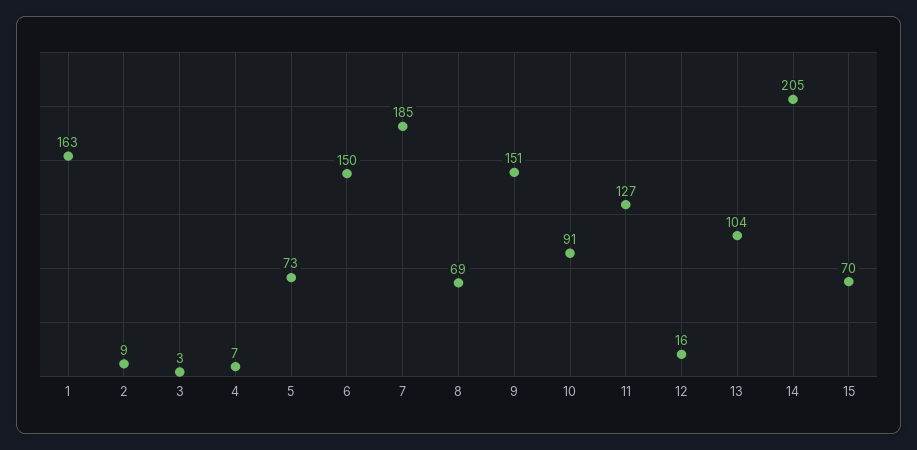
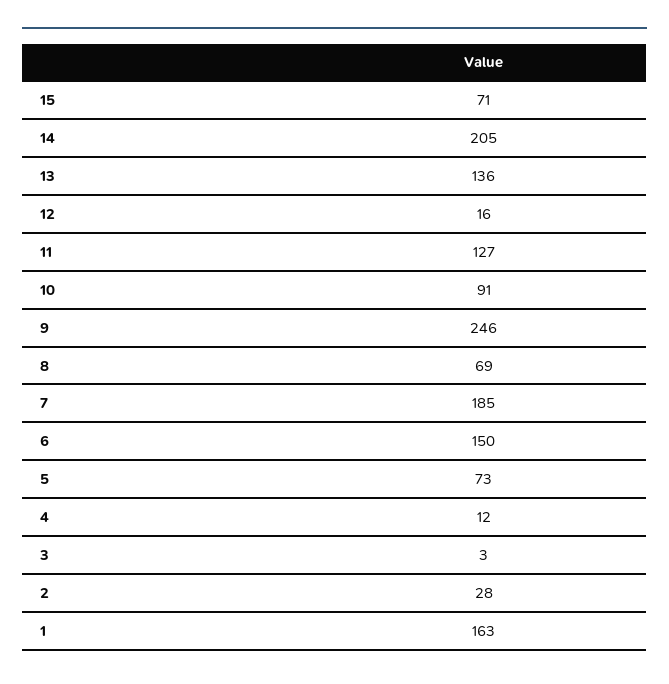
  {
    "1": 163,
-   "2": 9,
+   "2": 28,
    "3": 3,
-   "4": 7,
+   "4": 12,
    "5": 73,
    "6": 150,
    "7": 185,
    "8": 69,
-   "9": 151,
+   "9": 246,
    "10": 91,
    "11": 127,
    "12": 16,
-   "13": 104,
+   "13": 136,
    "14": 205,
-   "15": 70
+   "15": 71
  }

